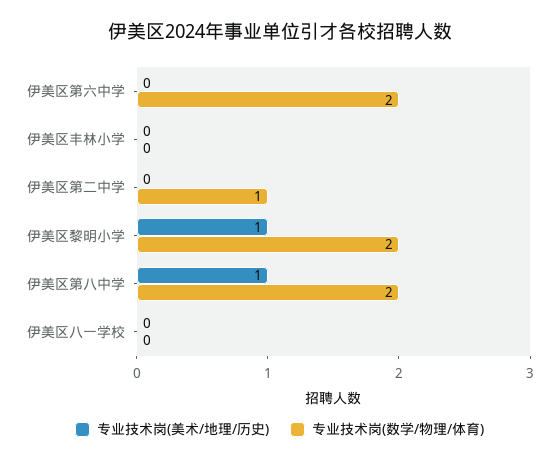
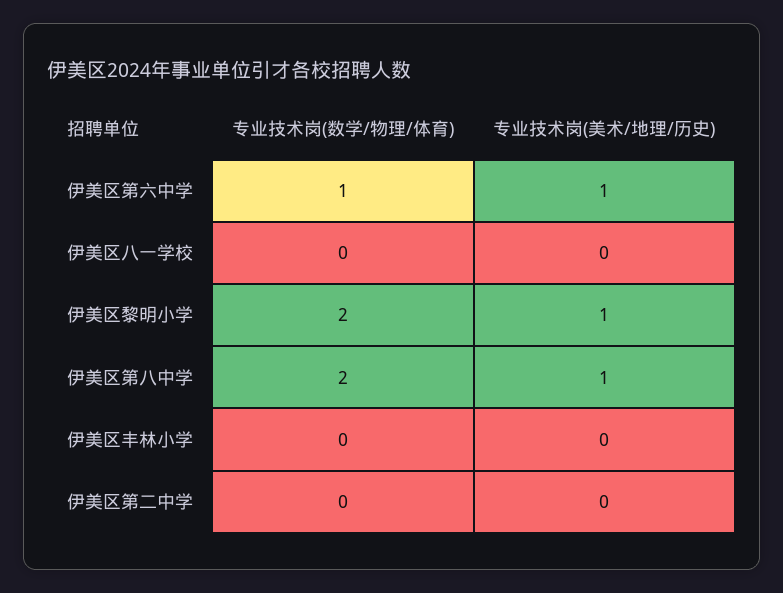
  {
    "专业技术岗(美术/地理/历史)": {
-     "伊美区第六中学": 0,
+     "伊美区第六中学": 1,
      "伊美区丰林小学": 0,
      "伊美区第二中学": 0,
      "伊美区黎明小学": 1,
      "伊美区第八中学": 1,
      "伊美区八一学校": 0
    },
    "专业技术岗(数学/物理/体育)": {
-     "伊美区第六中学": 2,
+     "伊美区第六中学": 1,
      "伊美区丰林小学": 0,
-     "伊美区第二中学": 1,
+     "伊美区第二中学": 0,
      "伊美区黎明小学": 2,
      "伊美区第八中学": 2,
      "伊美区八一学校": 0
    }
  }

